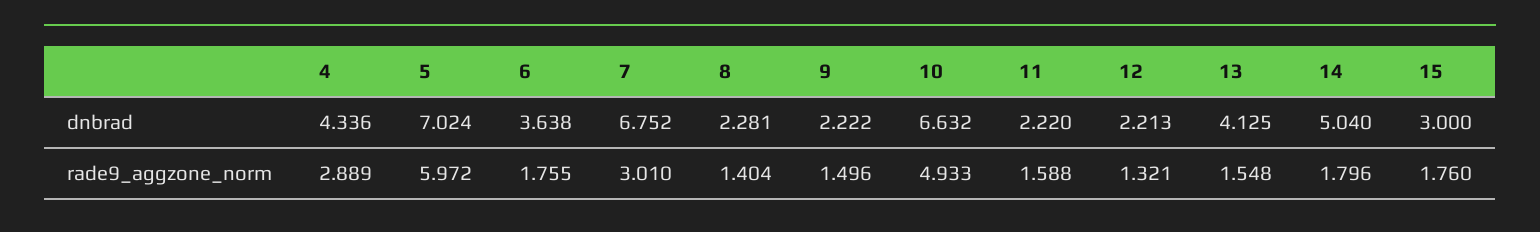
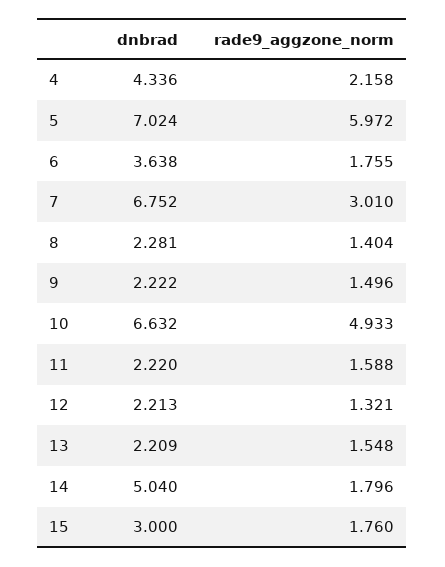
  {
    "4": {
      "dnbrad": 4.336,
-     "rade9_aggzone_norm": 2.889
+     "rade9_aggzone_norm": 2.158
    },
    "5": {
      "dnbrad": 7.024,
      "rade9_aggzone_norm": 5.972
    },
    "6": {
      "dnbrad": 3.638,
      "rade9_aggzone_norm": 1.755
    },
    "7": {
      "dnbrad": 6.752,
      "rade9_aggzone_norm": 3.01
    },
    "8": {
      "dnbrad": 2.281,
      "rade9_aggzone_norm": 1.404
    },
    "9": {
      "dnbrad": 2.222,
      "rade9_aggzone_norm": 1.496
    },
    "10": {
      "dnbrad": 6.632,
      "rade9_aggzone_norm": 4.933
    },
    "11": {
      "dnbrad": 2.22,
      "rade9_aggzone_norm": 1.588
    },
    "12": {
      "dnbrad": 2.213,
      "rade9_aggzone_norm": 1.321
    },
    "13": {
-     "dnbrad": 4.125,
+     "dnbrad": 2.209,
      "rade9_aggzone_norm": 1.548
    },
    "14": {
      "dnbrad": 5.04,
      "rade9_aggzone_norm": 1.796
    },
    "15": {
      "dnbrad": 3,
      "rade9_aggzone_norm": 1.76
    }
  }

